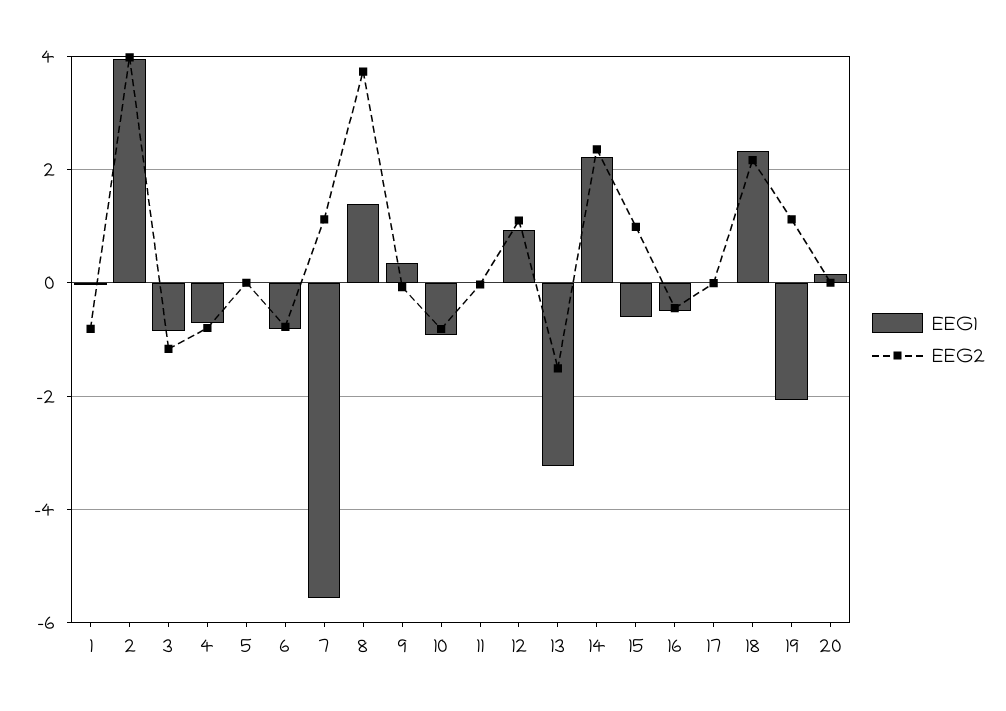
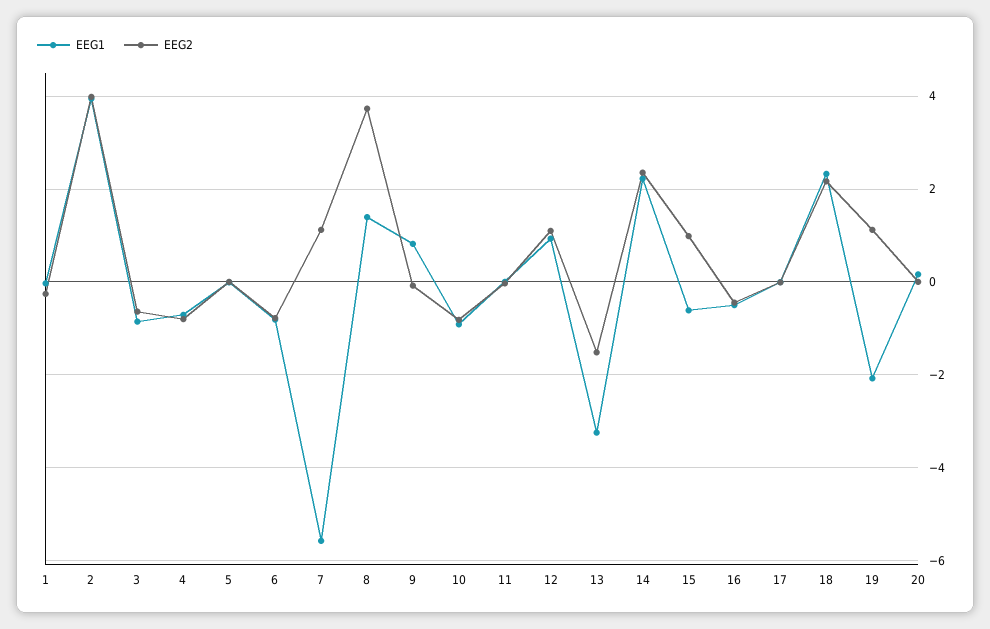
  {
    "EEG1": {
      "1": 0,
      "2": 4,
      "3": -0.8,
      "4": -0.8,
      "5": 0,
      "6": -0.8,
      "7": -5.6,
      "8": 1.4,
-     "9": 0.4,
+     "9": 0.8,
      "10": -1,
      "11": 0,
      "12": 1,
      "13": -3.2,
      "14": 2.2,
      "15": -0.6,
      "16": -0.4,
      "17": 0,
      "18": 2.4,
      "19": -2,
      "20": 0.2
    },
    "EEG2": {
-     "1": -0.8,
+     "1": -0.2,
      "2": 4,
-     "3": -1.2,
+     "3": -0.6,
      "4": -0.8,
      "5": 0,
      "6": -0.8,
      "7": 1.2,
      "8": 3.8,
      "9": 0,
      "10": -0.8,
      "11": 0,
      "12": 1.2,
      "13": -1.6,
      "14": 2.4,
      "15": 1,
      "16": -0.4,
      "17": 0,
      "18": 2.2,
      "19": 1.2,
      "20": 0
    }
  }

